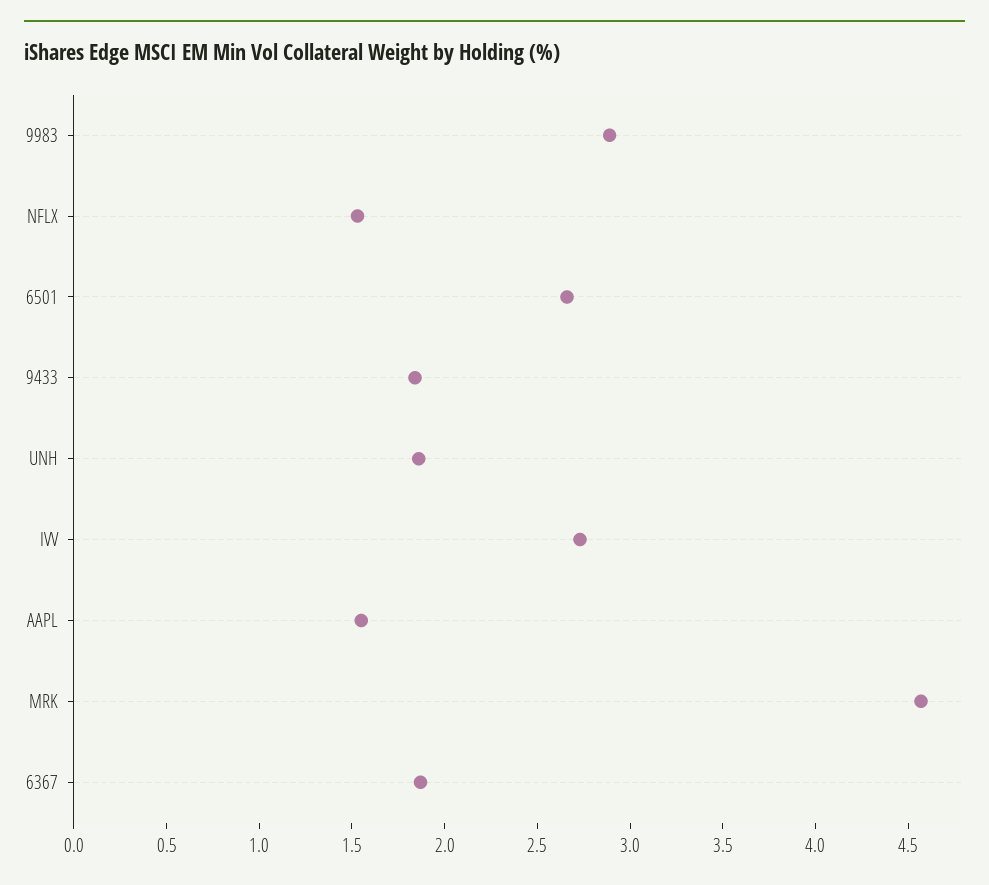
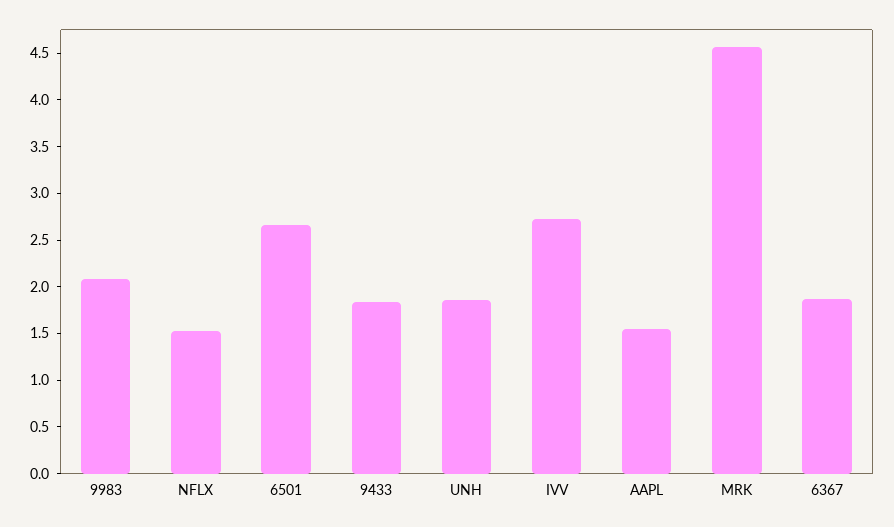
  {
-   "9983": 2.9,
+   "9983": 2.1,
    "NFLX": 1.5,
    "6501": 2.7,
    "9433": 1.8,
    "UNH": 1.9,
    "IVV": 2.7,
    "AAPL": 1.6,
    "MRK": 4.6,
    "6367": 1.9
  }

